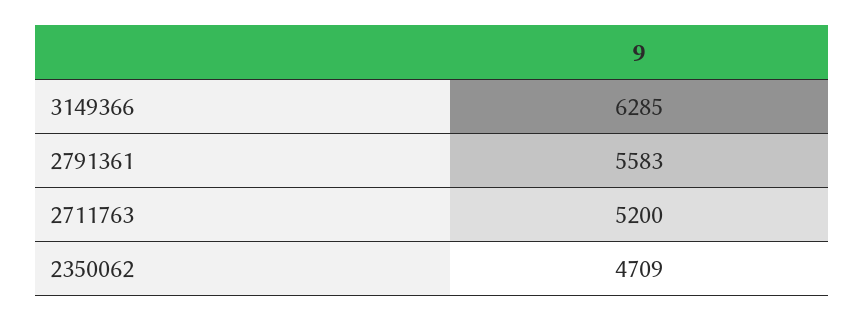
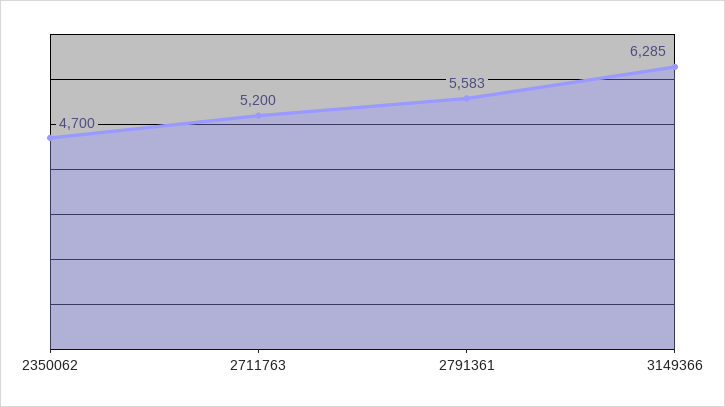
  {
    "3149366": 6285,
    "2791361": 5583,
    "2711763": 5200,
-   "2350062": 4709
+   "2350062": 4700
  }

